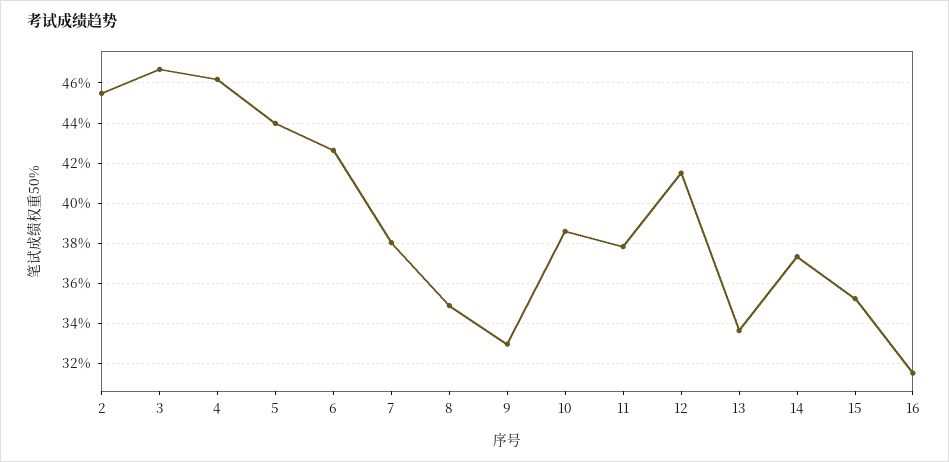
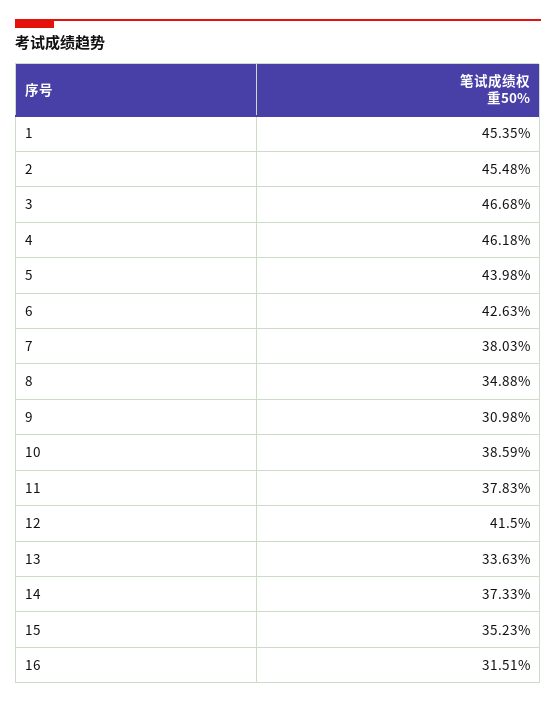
  {
    "2": 45.48,
    "3": 46.68,
    "4": 46.18,
    "5": 43.98,
    "6": 42.63,
    "7": 38.03,
    "8": 34.88,
-   "9": 33,
+   "9": 30.98,
    "10": 38.59,
    "11": 37.83,
    "12": 41.5,
    "13": 33.63,
    "14": 37.33,
    "15": 35.23,
-   "16": 31.51
+   "16": 31.51,
+   "1": 45.35
  }

